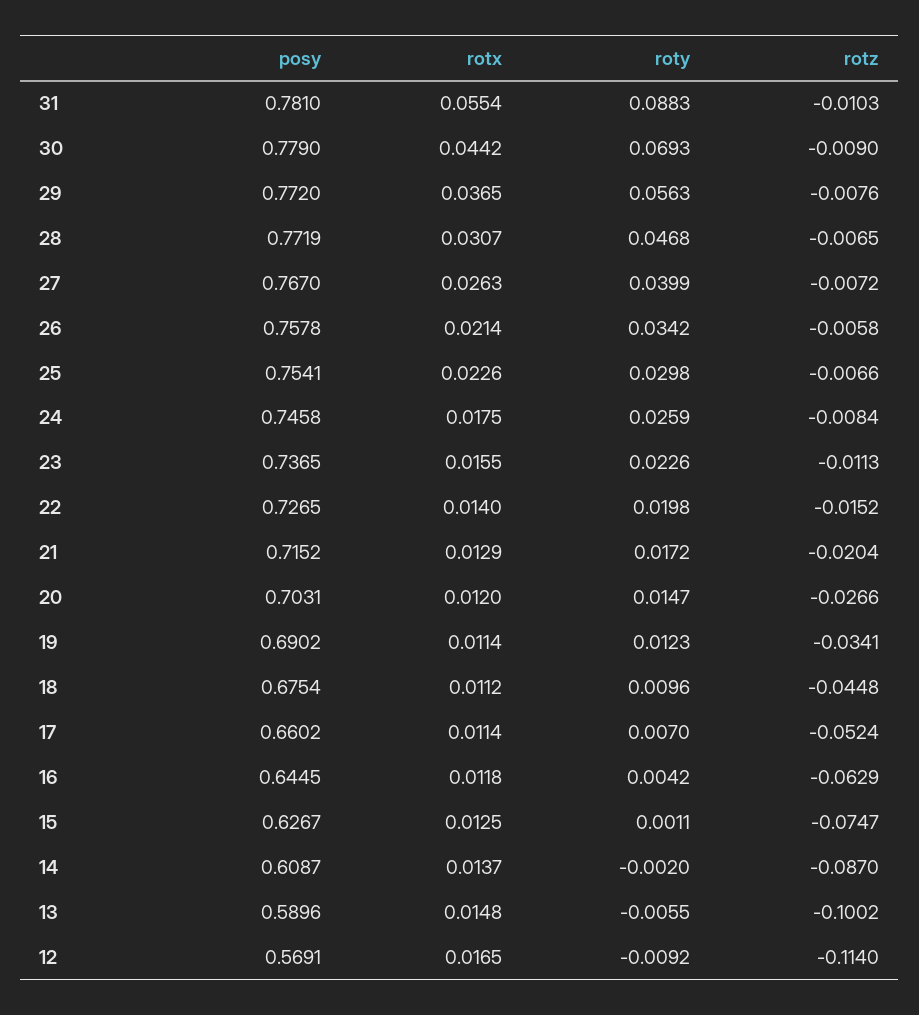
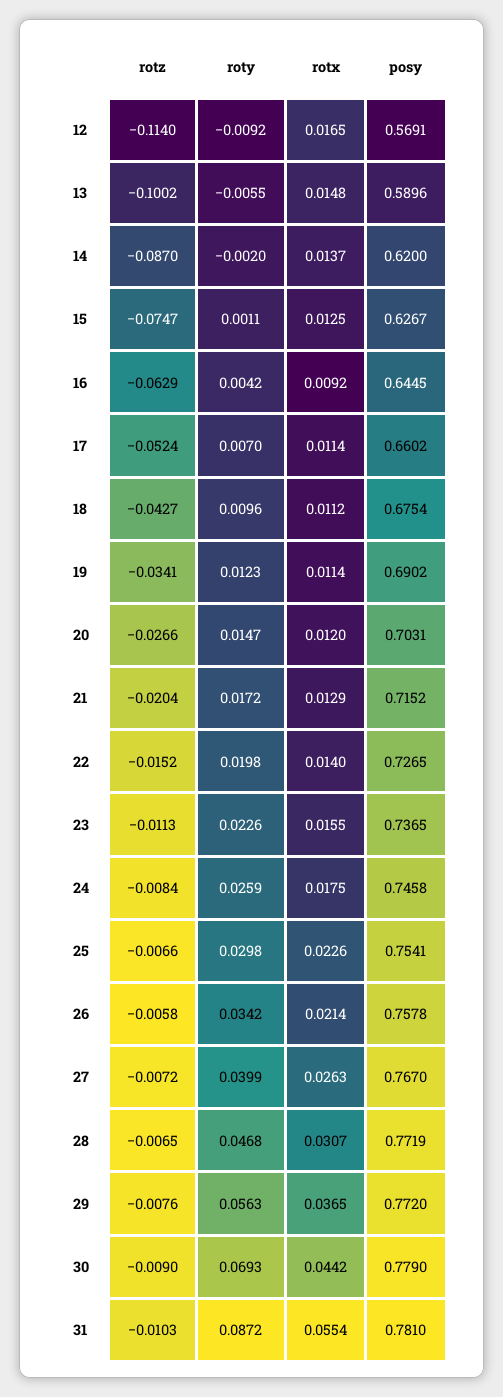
  {
    "posy": {
      "31": 0.781,
      "30": 0.779,
      "29": 0.772,
      "28": 0.7719,
      "27": 0.767,
      "26": 0.7578,
      "25": 0.7541,
      "24": 0.7458,
      "23": 0.7365,
      "22": 0.7265,
      "21": 0.7152,
      "20": 0.7031,
      "19": 0.6902,
      "18": 0.6754,
      "17": 0.6602,
      "16": 0.6445,
      "15": 0.6267,
-     "14": 0.6087,
+     "14": 0.62,
      "13": 0.5896,
      "12": 0.5691
    },
    "rotx": {
      "31": 0.0554,
      "30": 0.0442,
      "29": 0.0365,
      "28": 0.0307,
      "27": 0.0263,
      "26": 0.0214,
      "25": 0.0226,
      "24": 0.0175,
      "23": 0.0155,
      "22": 0.014,
      "21": 0.0129,
      "20": 0.012,
      "19": 0.0114,
      "18": 0.0112,
      "17": 0.0114,
-     "16": 0.0118,
+     "16": 0.0092,
      "15": 0.0125,
      "14": 0.0137,
      "13": 0.0148,
      "12": 0.0165
    },
    "roty": {
-     "31": 0.0883,
+     "31": 0.0872,
      "30": 0.0693,
      "29": 0.0563,
      "28": 0.0468,
      "27": 0.0399,
      "26": 0.0342,
      "25": 0.0298,
      "24": 0.0259,
      "23": 0.0226,
      "22": 0.0198,
      "21": 0.0172,
      "20": 0.0147,
      "19": 0.0123,
      "18": 0.0096,
      "17": 0.007,
      "16": 0.0042,
      "15": 0.0011,
      "14": -0.002,
      "13": -0.0055,
      "12": -0.0092
    },
    "rotz": {
      "31": -0.0103,
      "30": -0.009,
      "29": -0.0076,
      "28": -0.0065,
      "27": -0.0072,
      "26": -0.0058,
      "25": -0.0066,
      "24": -0.0084,
      "23": -0.0113,
      "22": -0.0152,
      "21": -0.0204,
      "20": -0.0266,
      "19": -0.0341,
-     "18": -0.0448,
+     "18": -0.0427,
      "17": -0.0524,
      "16": -0.0629,
      "15": -0.0747,
      "14": -0.087,
      "13": -0.1002,
      "12": -0.114
    }
  }

